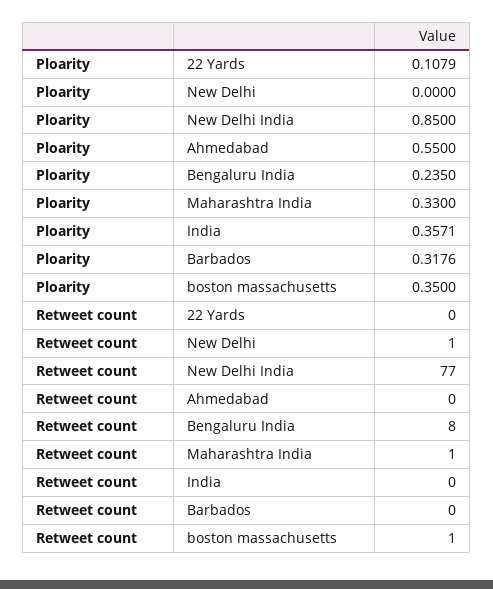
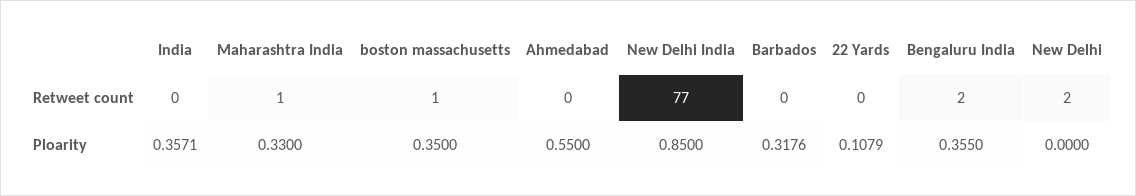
  {
    "Ploarity": {
      "22 Yards": 0.1079,
      "New Delhi": 0,
      "New Delhi India": 0.85,
      "Ahmedabad": 0.55,
-     "Bengaluru India": 0.235,
+     "Bengaluru India": 0.355,
      "Maharashtra India": 0.33,
      "India": 0.3571,
      "Barbados": 0.3176,
      "boston massachusetts": 0.35
    },
    "Retweet count": {
      "22 Yards": 0,
-     "New Delhi": 1,
+     "New Delhi": 2,
      "New Delhi India": 77,
      "Ahmedabad": 0,
-     "Bengaluru India": 8,
+     "Bengaluru India": 2,
      "Maharashtra India": 1,
      "India": 0,
      "Barbados": 0,
      "boston massachusetts": 1
    }
  }

